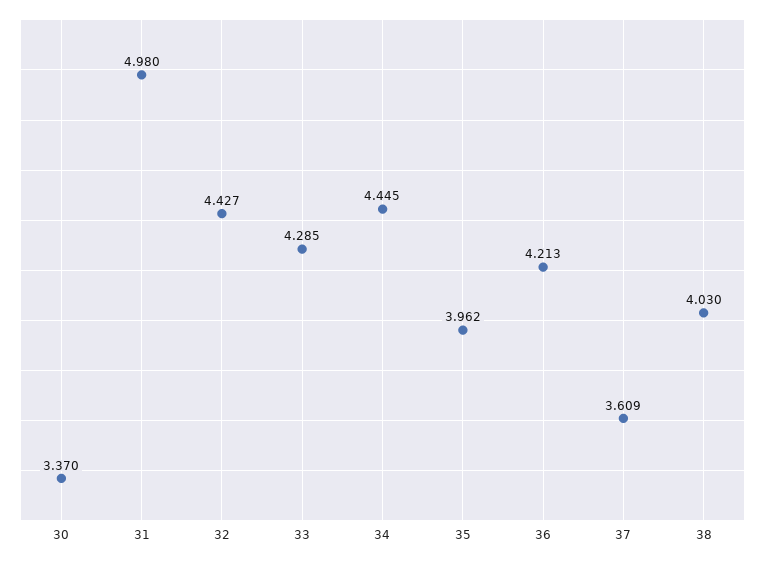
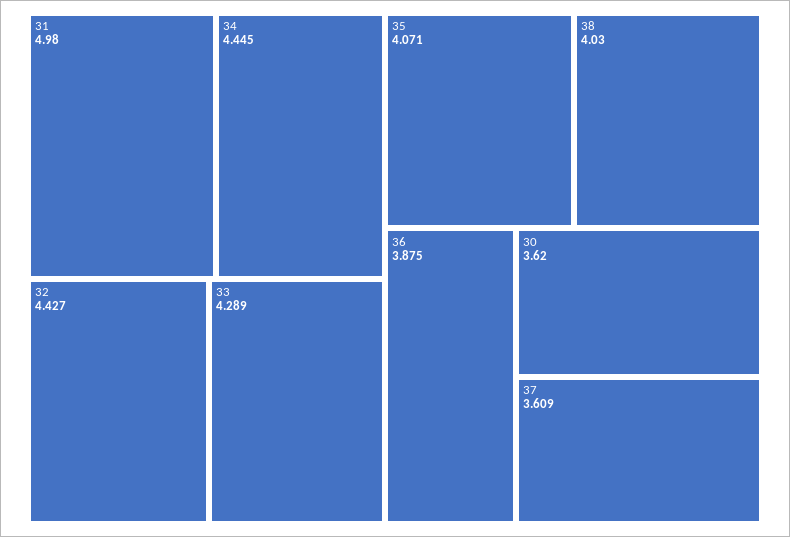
  {
-   "30": 3.37,
+   "30": 3.62,
    "31": 4.98,
    "32": 4.427,
-   "33": 4.285,
+   "33": 4.289,
    "34": 4.445,
-   "35": 3.962,
+   "35": 4.071,
-   "36": 4.213,
+   "36": 3.875,
    "37": 3.609,
    "38": 4.03
  }

